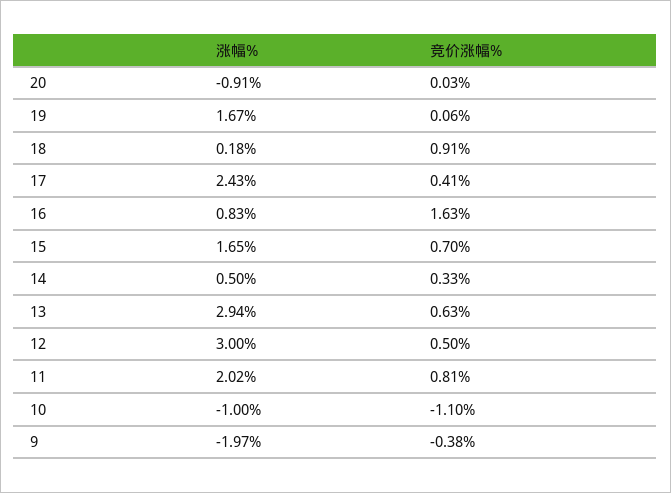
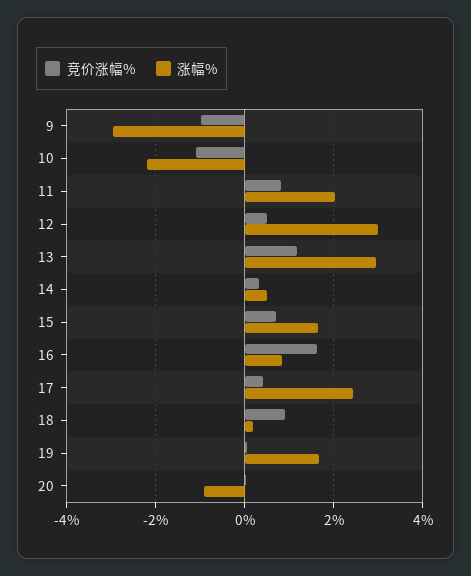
  {
    "涨幅%": {
      "20": -0.91,
      "19": 1.67,
      "18": 0.18,
      "17": 2.43,
      "16": 0.83,
      "15": 1.65,
      "14": 0.5,
      "13": 2.94,
      "12": 3,
      "11": 2.02,
-     "10": -1,
+     "10": -2.2,
-     "9": -1.97
+     "9": -3
    },
    "竞价涨幅%": {
      "20": 0.03,
      "19": 0.06,
      "18": 0.91,
      "17": 0.41,
      "16": 1.63,
      "15": 0.7,
      "14": 0.33,
-     "13": 0.63,
+     "13": 1.2,
      "12": 0.5,
      "11": 0.81,
      "10": -1.1,
-     "9": -0.38
+     "9": -1
    }
  }

